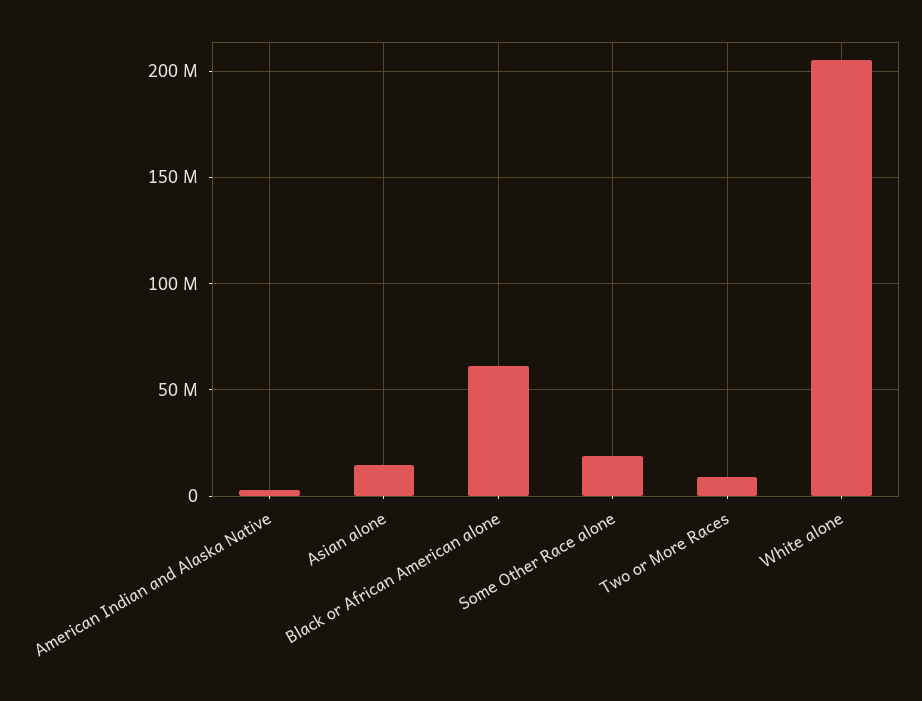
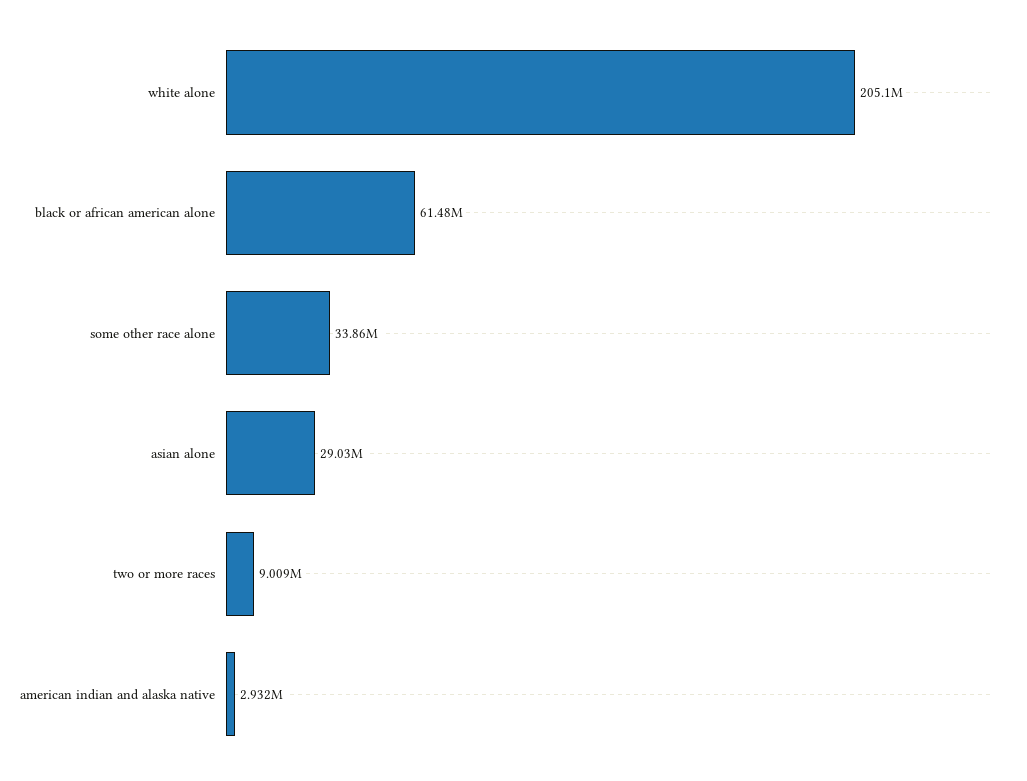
  {
    "American Indian and Alaska Native": 2932000,
-   "Asian alone": 15000000,
+   "Asian alone": 29030000,
    "Black or African American alone": 61480000,
-   "Some Other Race alone": 20000000,
+   "Some Other Race alone": 33860000,
    "Two or More Races": 9009000,
    "White alone": 205100000
  }

